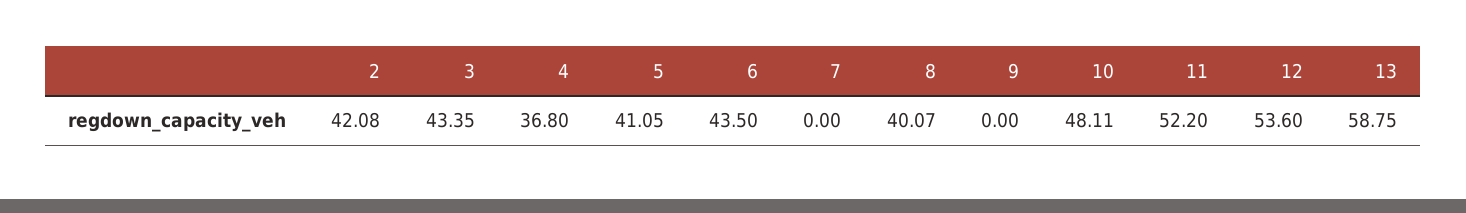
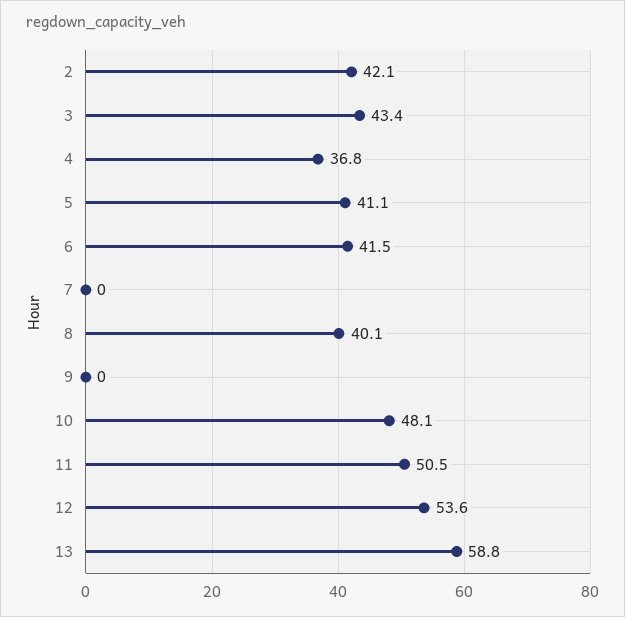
  {
    "2": 42.08,
    "3": 43.35,
    "4": 36.8,
    "5": 41.05,
-   "6": 43.5,
+   "6": 41.5,
    "7": 0,
    "8": 40.07,
    "9": 0,
    "10": 48.11,
-   "11": 52.2,
+   "11": 50.5,
    "12": 53.6,
    "13": 58.75
  }

